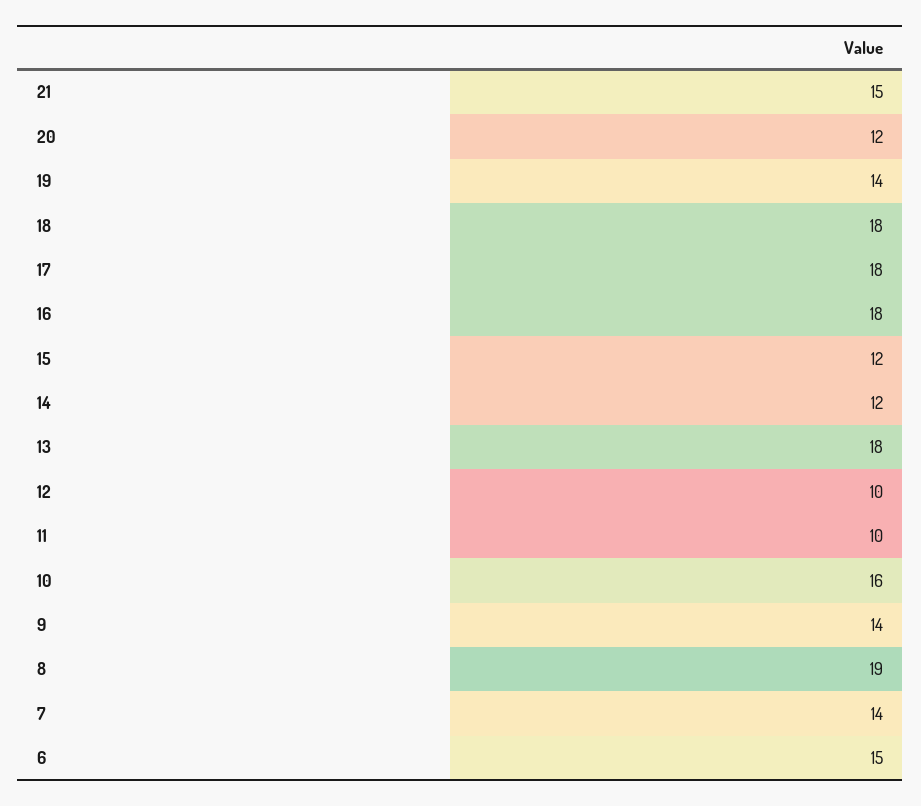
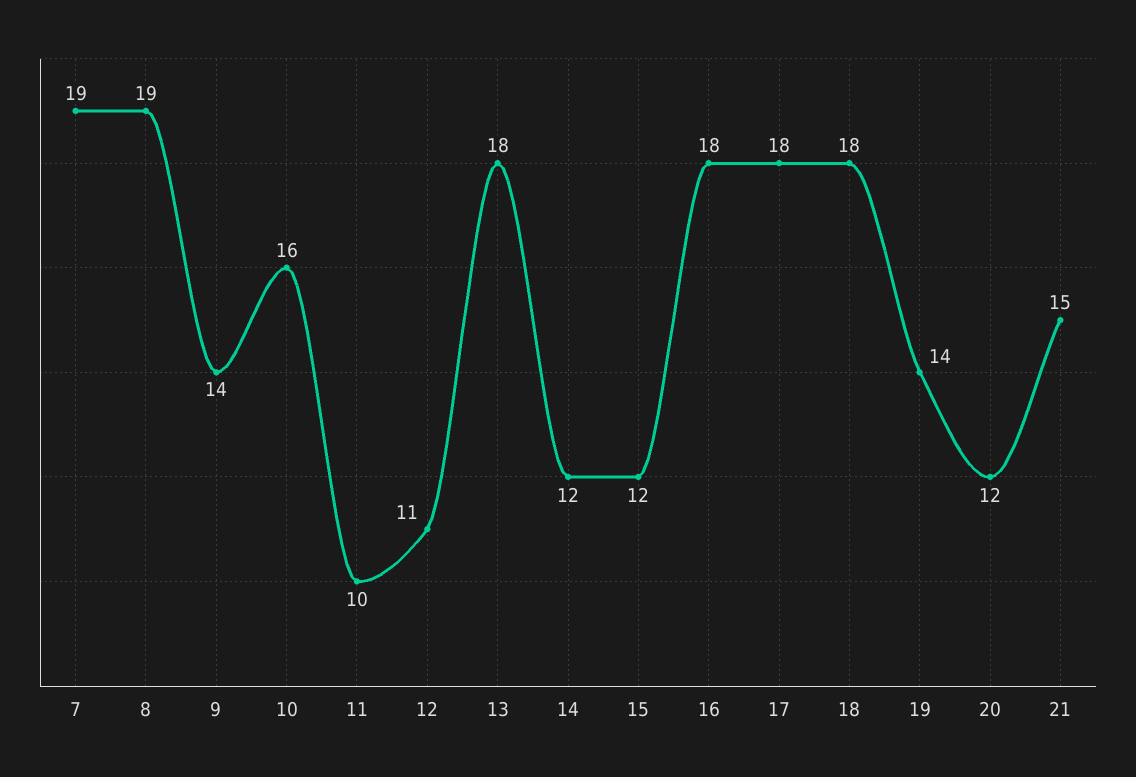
  {
    "21": 15,
    "20": 12,
    "19": 14,
    "18": 18,
    "17": 18,
    "16": 18,
    "15": 12,
    "14": 12,
    "13": 18,
-   "12": 10,
+   "12": 11,
    "11": 10,
    "10": 16,
    "9": 14,
    "8": 19,
-   "7": 14,
+   "7": 19
-   "6": 15
  }

